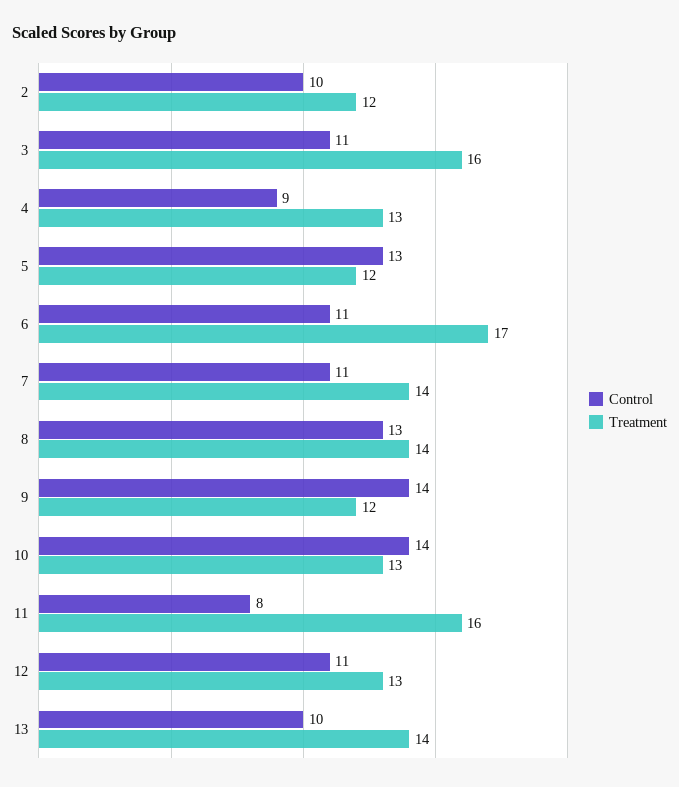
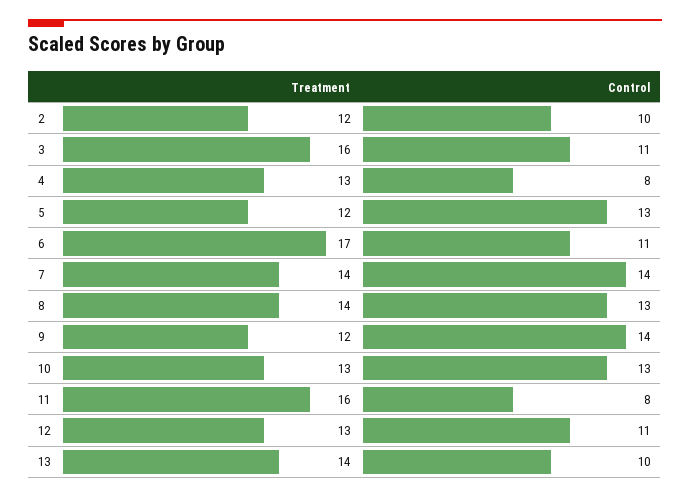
  {
    "Control": {
      "2": 10,
      "3": 11,
-     "4": 9,
+     "4": 8,
      "5": 13,
      "6": 11,
-     "7": 11,
+     "7": 14,
      "8": 13,
      "9": 14,
-     "10": 14,
+     "10": 13,
      "11": 8,
      "12": 11,
      "13": 10
    },
    "Treatment": {
      "2": 12,
      "3": 16,
      "4": 13,
      "5": 12,
      "6": 17,
      "7": 14,
      "8": 14,
      "9": 12,
      "10": 13,
      "11": 16,
      "12": 13,
      "13": 14
    }
  }

